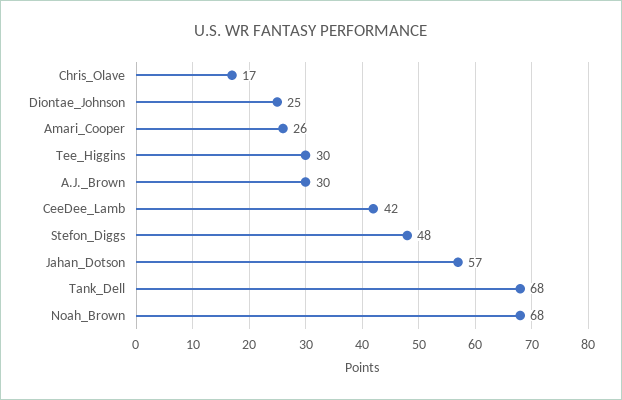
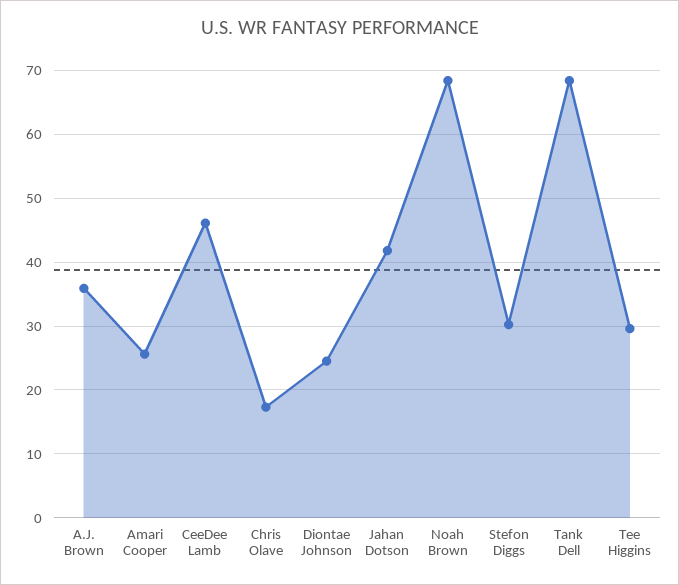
  {
    "Chris_Olave": 17,
    "Diontae_Johnson": 25,
    "Amari_Cooper": 26,
    "Tee_Higgins": 30,
-   "A.J._Brown": 30,
+   "A.J._Brown": 36,
-   "CeeDee_Lamb": 42,
+   "CeeDee_Lamb": 46,
-   "Stefon_Diggs": 48,
+   "Stefon_Diggs": 30,
-   "Jahan_Dotson": 57,
+   "Jahan_Dotson": 42,
    "Tank_Dell": 68,
    "Noah_Brown": 68
  }

